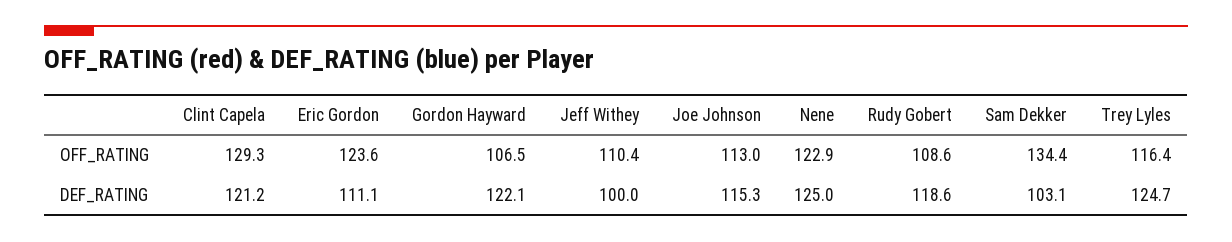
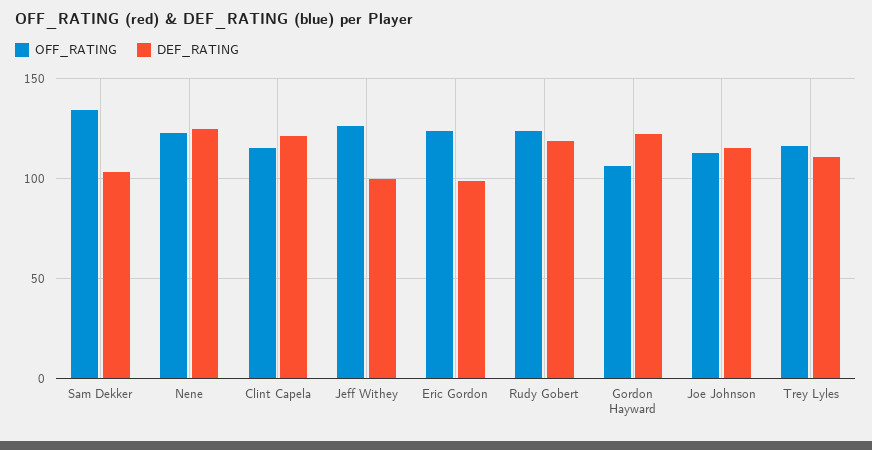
  {
    "OFF_RATING": {
-     "Clint Capela": 129.3,
+     "Clint Capela": 115,
      "Eric Gordon": 123.6,
      "Gordon Hayward": 106.5,
-     "Jeff Withey": 110.4,
+     "Jeff Withey": 125,
      "Joe Johnson": 113,
      "Nene": 122.9,
-     "Rudy Gobert": 108.6,
+     "Rudy Gobert": 125,
      "Sam Dekker": 134.4,
      "Trey Lyles": 116.4
    },
    "DEF_RATING": {
      "Clint Capela": 121.2,
-     "Eric Gordon": 111.1,
+     "Eric Gordon": 100,
      "Gordon Hayward": 122.1,
      "Jeff Withey": 100,
      "Joe Johnson": 115.3,
      "Nene": 125,
      "Rudy Gobert": 118.6,
      "Sam Dekker": 103.1,
-     "Trey Lyles": 124.7
+     "Trey Lyles": 110
    }
  }

